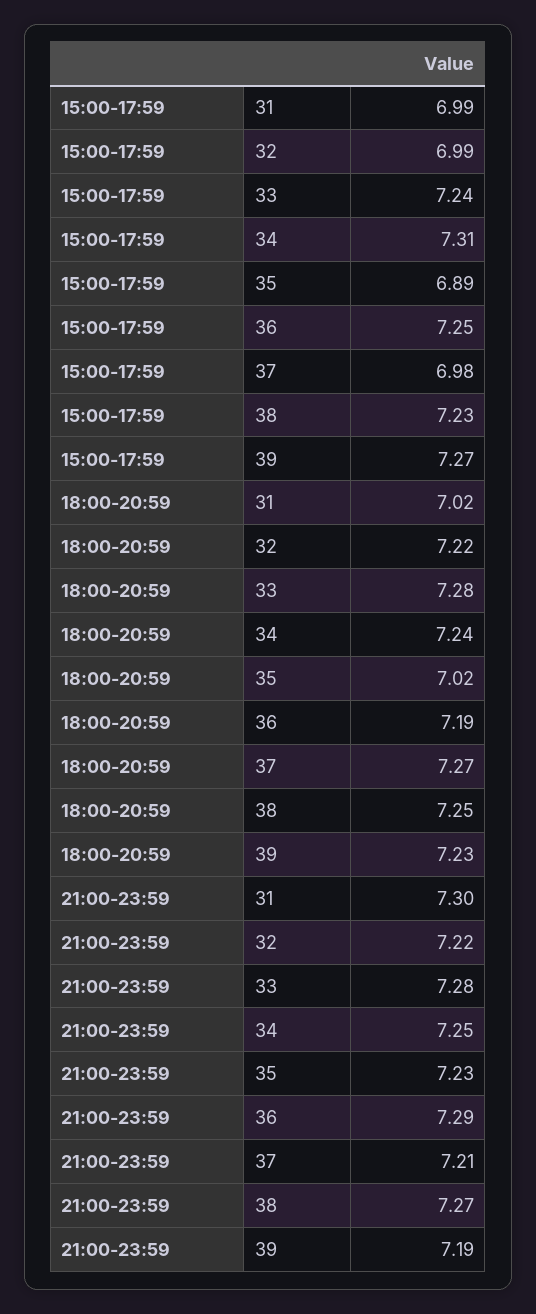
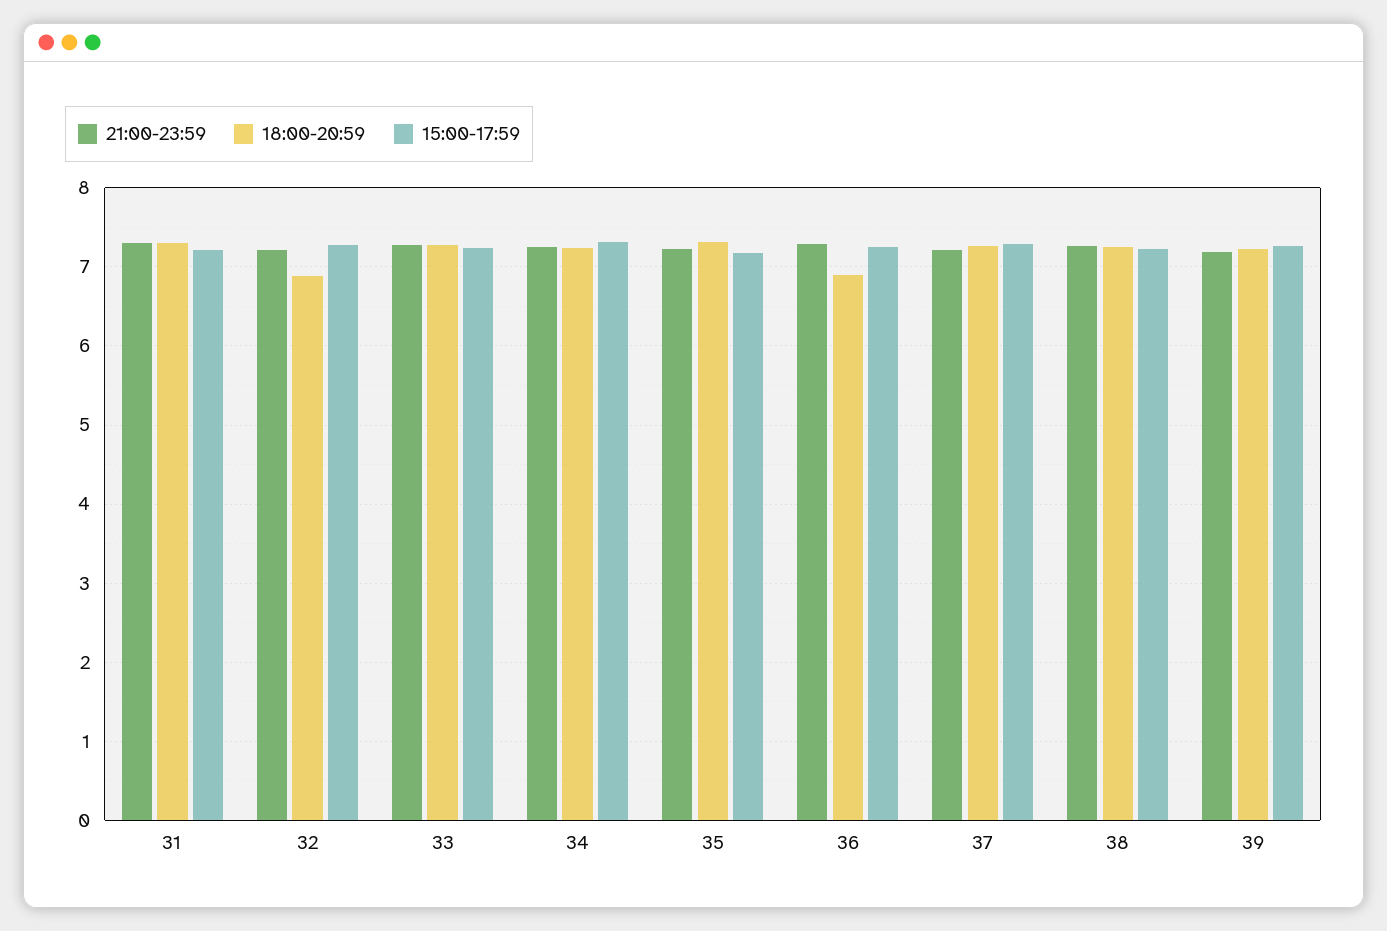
  {
    "15:00-17:59": {
-     "31": 6.99,
+     "31": 7.2,
-     "32": 6.99,
+     "32": 7.3,
      "33": 7.24,
      "34": 7.31,
-     "35": 6.89,
+     "35": 7.2,
      "36": 7.25,
-     "37": 6.98,
+     "37": 7.3,
      "38": 7.23,
      "39": 7.27
    },
    "18:00-20:59": {
-     "31": 7.02,
+     "31": 7.3,
-     "32": 7.22,
+     "32": 6.9,
      "33": 7.28,
      "34": 7.24,
-     "35": 7.02,
+     "35": 7.3,
-     "36": 7.19,
+     "36": 6.9,
      "37": 7.27,
      "38": 7.25,
      "39": 7.23
    },
    "21:00-23:59": {
      "31": 7.3,
      "32": 7.22,
      "33": 7.28,
      "34": 7.25,
      "35": 7.23,
      "36": 7.29,
      "37": 7.21,
      "38": 7.27,
      "39": 7.19
    }
  }

